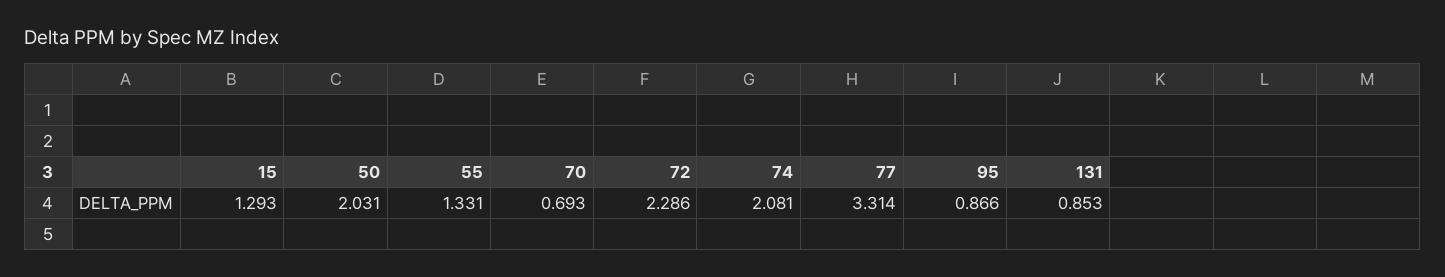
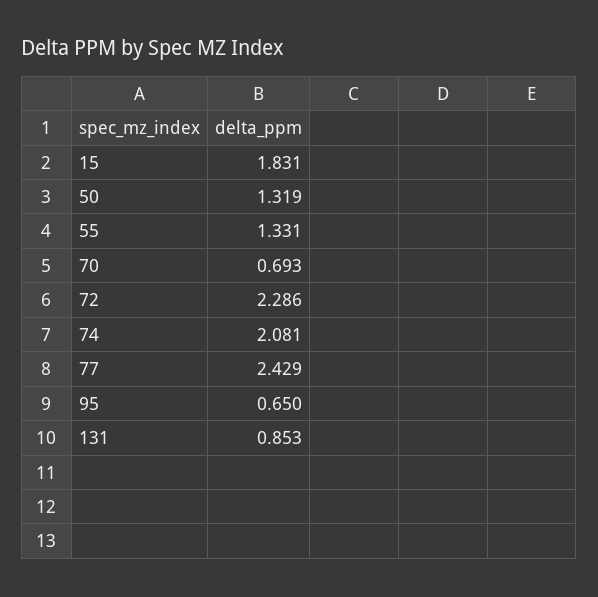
  {
-   "15": 1.293,
+   "15": 1.831,
-   "50": 2.031,
+   "50": 1.319,
    "55": 1.331,
    "70": 0.693,
    "72": 2.286,
    "74": 2.081,
-   "77": 3.314,
+   "77": 2.429,
-   "95": 0.866,
+   "95": 0.65,
    "131": 0.853
  }

